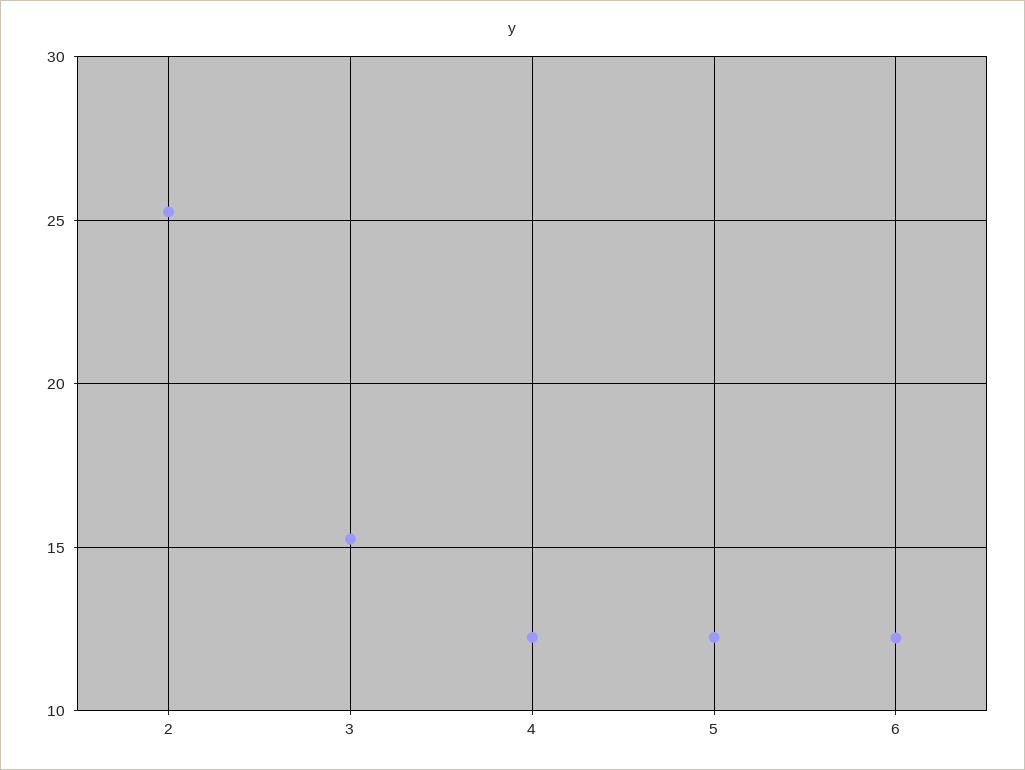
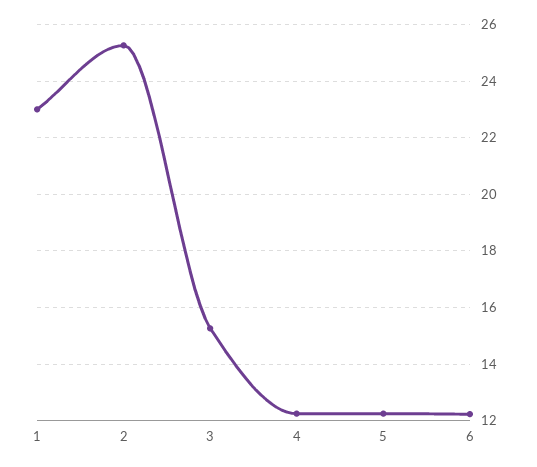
  {
    "2": 25.25,
    "3": 15.25,
    "4": 12.25,
    "5": 12.25,
-   "6": 12.25
+   "6": 12.25,
+   "1": 23
  }

